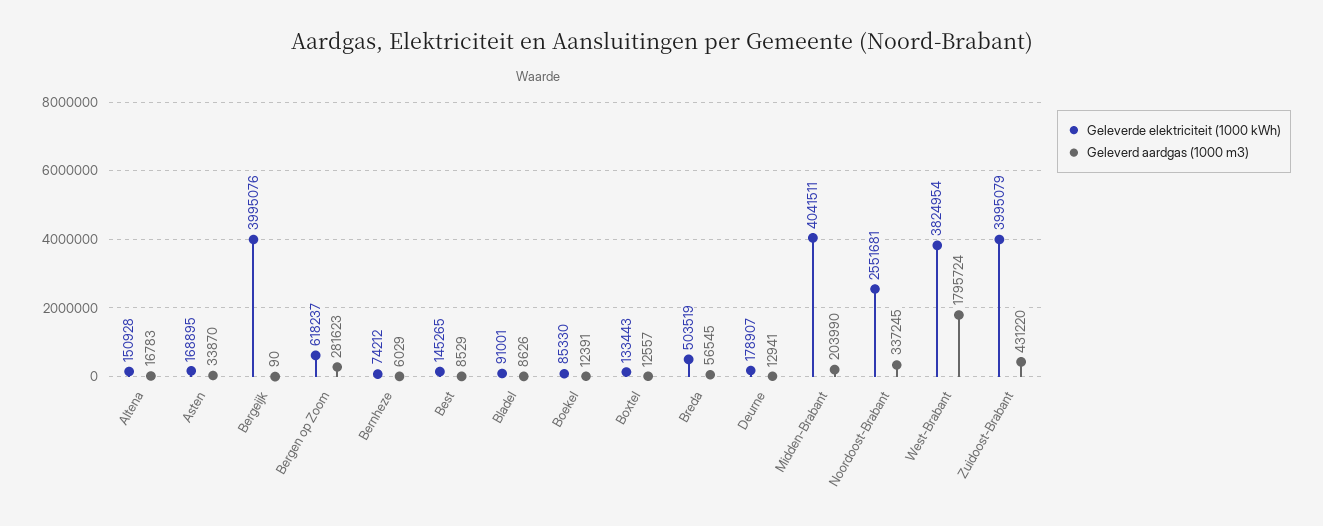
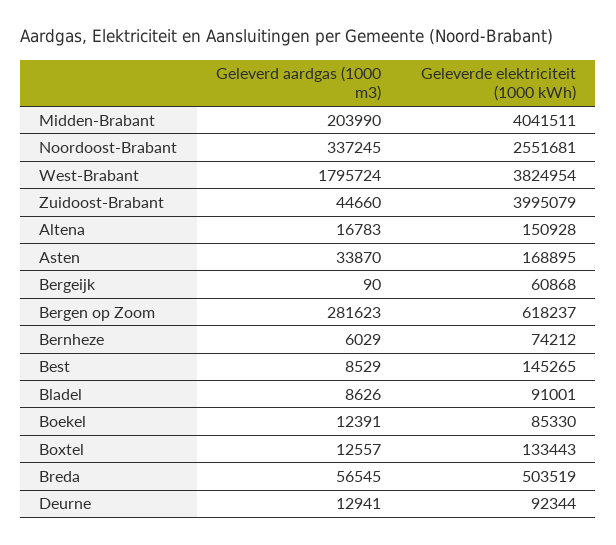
  {
    "Geleverde elektriciteit (1000 kWh)": {
      "Altena": 150928,
      "Asten": 168895,
-     "Bergeijk": 3995076,
+     "Bergeijk": 60868,
      "Bergen op Zoom": 618237,
      "Bernheze": 74212,
      "Best": 145265,
      "Bladel": 91001,
      "Boekel": 85330,
      "Boxtel": 133443,
      "Breda": 503519,
-     "Deurne": 178907,
+     "Deurne": 92344,
      "Midden-Brabant": 4041511,
      "Noordoost-Brabant": 2551681,
      "West-Brabant": 3824954,
      "Zuidoost-Brabant": 3995079
    },
    "Geleverd aardgas (1000 m3)": {
      "Altena": 16783,
      "Asten": 33870,
      "Bergeijk": 90,
      "Bergen op Zoom": 281623,
      "Bernheze": 6029,
      "Best": 8529,
      "Bladel": 8626,
      "Boekel": 12391,
      "Boxtel": 12557,
      "Breda": 56545,
      "Deurne": 12941,
      "Midden-Brabant": 203990,
      "Noordoost-Brabant": 337245,
      "West-Brabant": 1795724,
-     "Zuidoost-Brabant": 431220
+     "Zuidoost-Brabant": 44660
    }
  }

